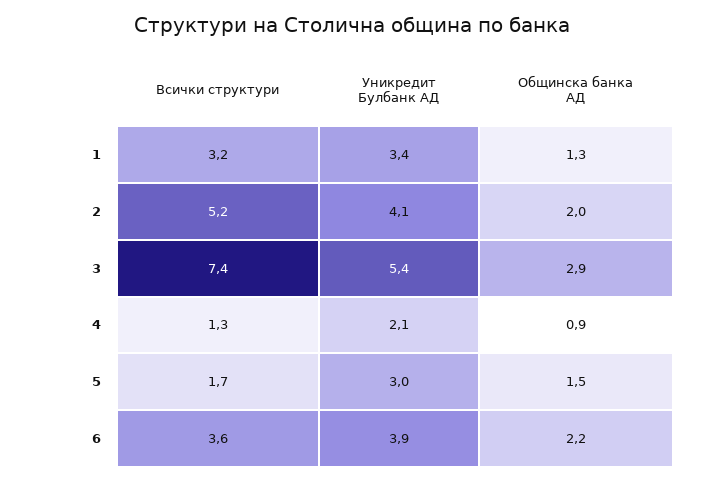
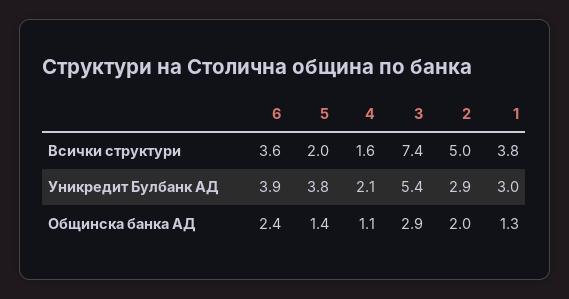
  {
    "Всички структури": {
-     "1": 3.2,
+     "1": 3.8,
-     "2": 5.2,
+     "2": 5,
      "3": 7.4,
-     "4": 1.3,
+     "4": 1.6,
-     "5": 1.7,
+     "5": 2,
      "6": 3.6
    },
    "Уникредит Булбанк АД": {
-     "1": 3.4,
+     "1": 3,
-     "2": 4.1,
+     "2": 2.9,
      "3": 5.4,
      "4": 2.1,
-     "5": 3,
+     "5": 3.8,
      "6": 3.9
    },
    "Общинска банка АД": {
      "1": 1.3,
      "2": 2,
      "3": 2.9,
-     "4": 0.9,
+     "4": 1.1,
-     "5": 1.5,
+     "5": 1.4,
-     "6": 2.2
+     "6": 2.4
    }
  }

